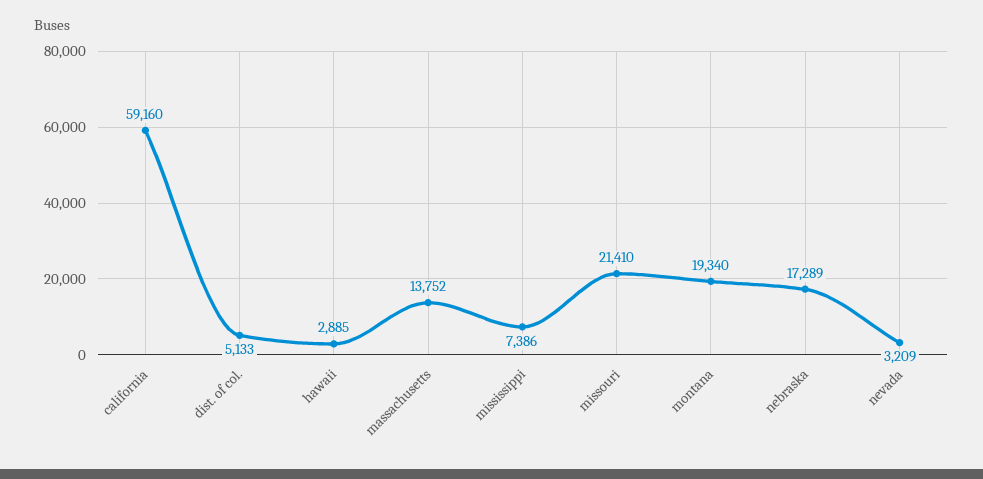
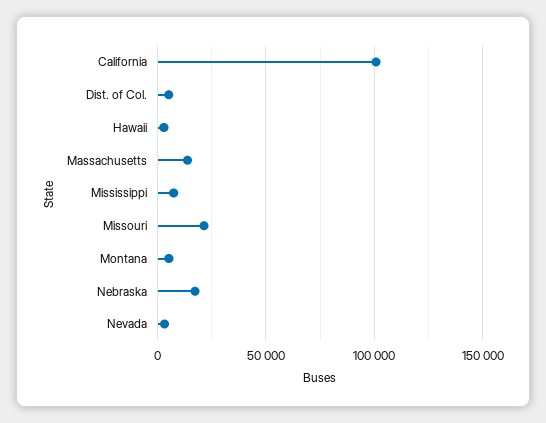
  {
-   "california": 59160,
+   "california": 100000,
    "dist. of col.": 5133,
    "hawaii": 2885,
    "massachusetts": 13752,
    "mississippi": 7386,
    "missouri": 21410,
-   "montana": 19340,
+   "montana": 5000,
    "nebraska": 17289,
    "nevada": 3209
  }

